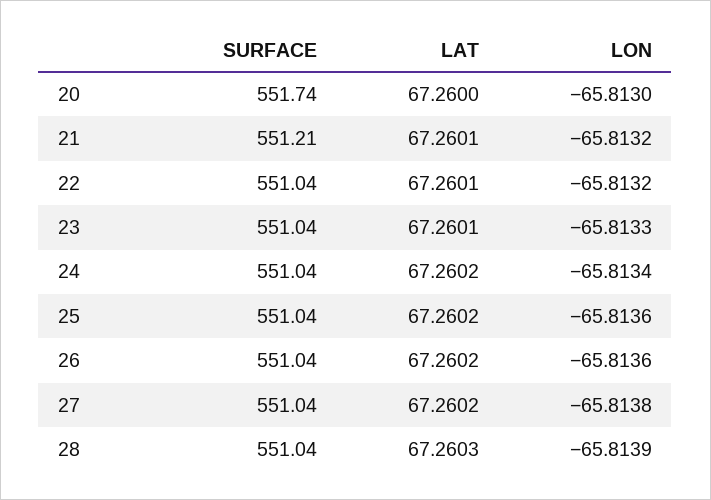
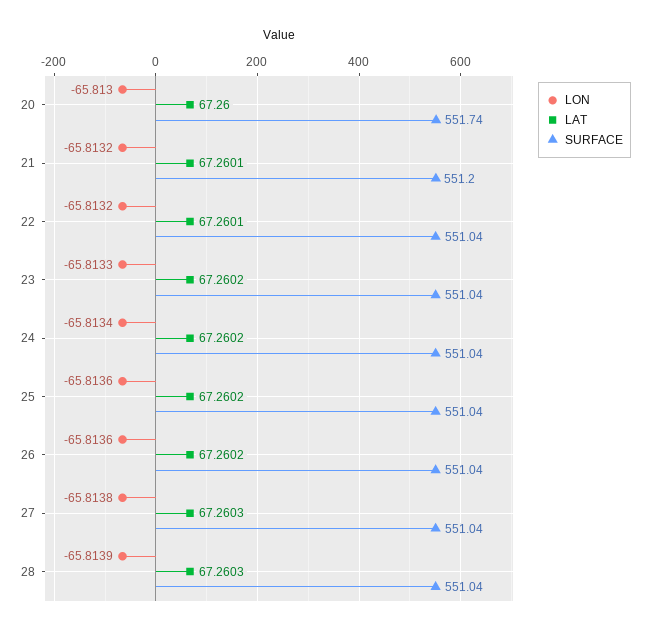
  {
    "SURFACE": {
      "20": 551.74,
-     "21": 551.21,
+     "21": 551.2,
      "22": 551.04,
      "23": 551.04,
      "24": 551.04,
      "25": 551.04,
      "26": 551.04,
      "27": 551.04,
      "28": 551.04
    },
    "LAT": {
      "20": 67.26,
      "21": 67.2601,
      "22": 67.2601,
-     "23": 67.2601,
+     "23": 67.2602,
      "24": 67.2602,
      "25": 67.2602,
      "26": 67.2602,
-     "27": 67.2602,
+     "27": 67.2603,
      "28": 67.2603
    },
    "LON": {
      "20": -65.813,
      "21": -65.8132,
      "22": -65.8132,
      "23": -65.8133,
      "24": -65.8134,
      "25": -65.8136,
      "26": -65.8136,
      "27": -65.8138,
      "28": -65.8139
    }
  }

